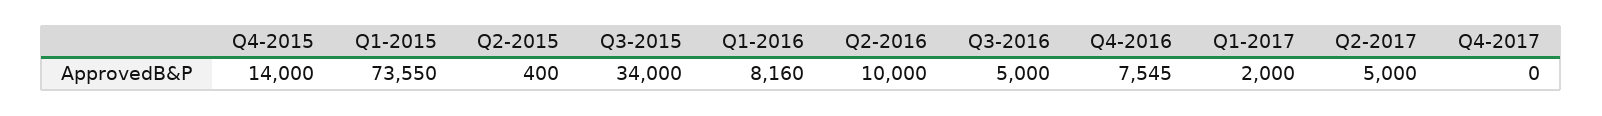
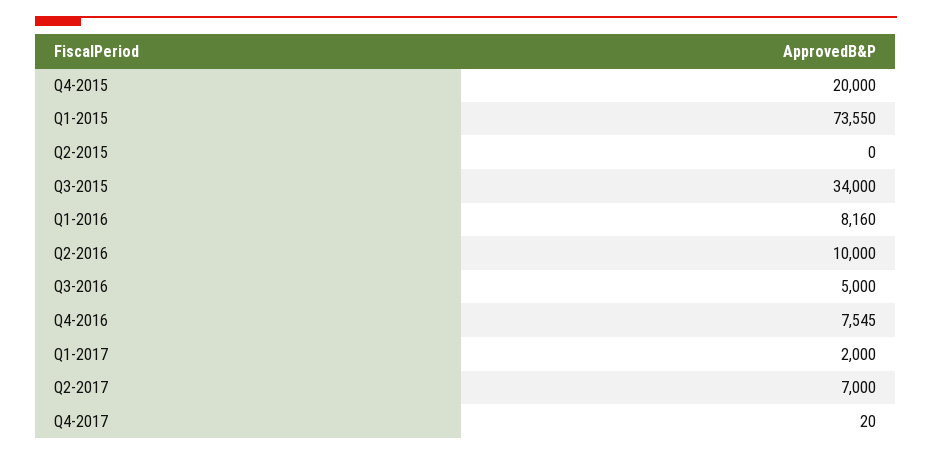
  {
-   "Q4-2015": 14000,
+   "Q4-2015": 20000,
    "Q1-2015": 73550,
-   "Q2-2015": 400,
+   "Q2-2015": 0,
    "Q3-2015": 34000,
    "Q1-2016": 8160,
    "Q2-2016": 10000,
    "Q3-2016": 5000,
    "Q4-2016": 7545,
    "Q1-2017": 2000,
-   "Q2-2017": 5000,
+   "Q2-2017": 7000,
-   "Q4-2017": 0
+   "Q4-2017": 20
  }

